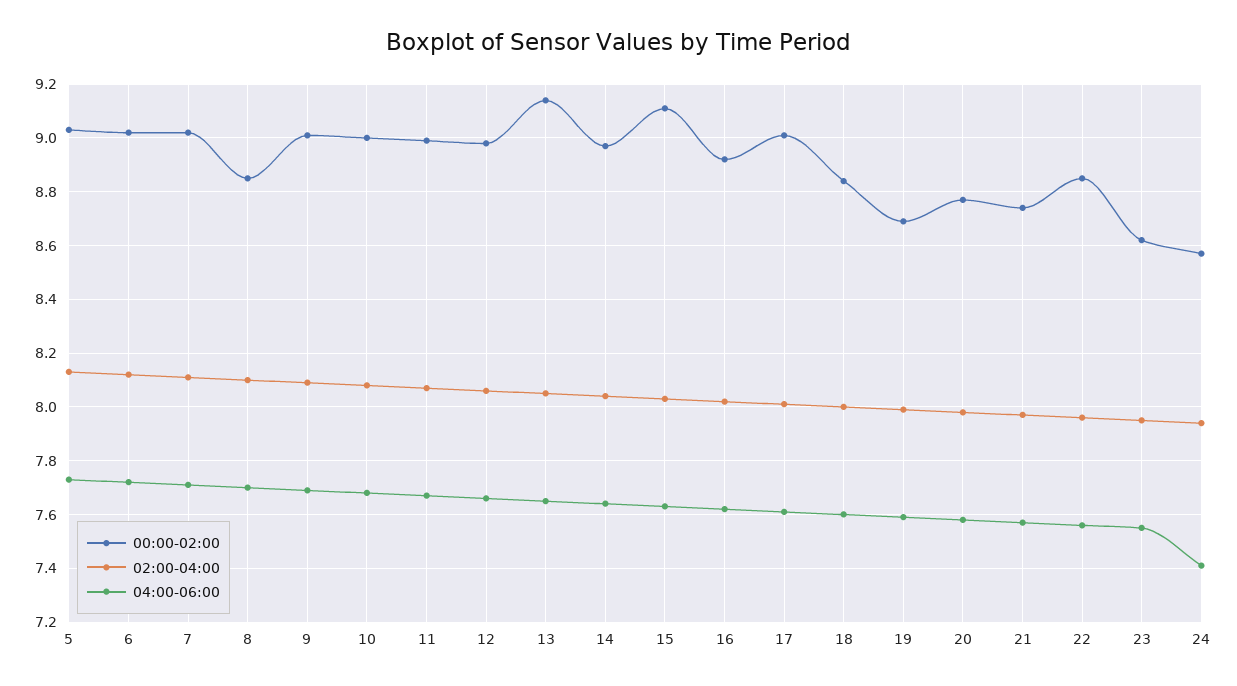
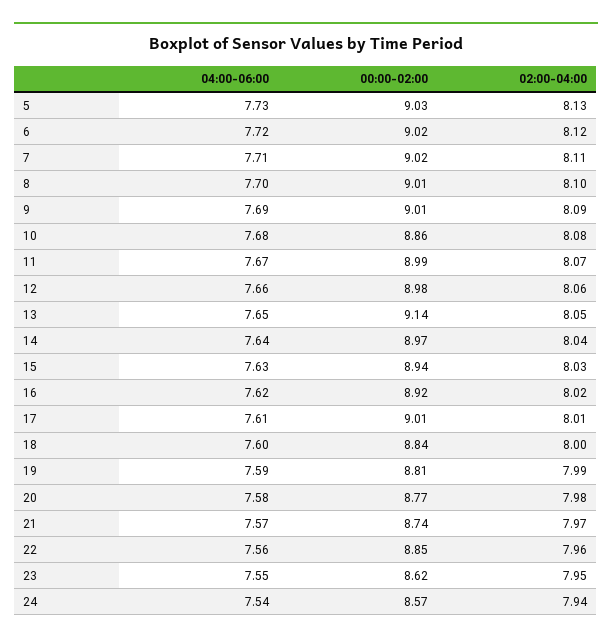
  {
    "00:00-02:00": {
      "5": 9.03,
      "6": 9.02,
      "7": 9.02,
-     "8": 8.85,
+     "8": 9.01,
      "9": 9.01,
-     "10": 9,
+     "10": 8.86,
      "11": 8.99,
      "12": 8.98,
      "13": 9.14,
      "14": 8.97,
-     "15": 9.1,
+     "15": 8.94,
      "16": 8.92,
      "17": 9.01,
      "18": 8.84,
-     "19": 8.7,
+     "19": 8.81,
      "20": 8.77,
      "21": 8.74,
      "22": 8.85,
      "23": 8.62,
      "24": 8.57
    },
    "02:00-04:00": {
      "5": 8.13,
      "6": 8.12,
      "7": 8.11,
      "8": 8.1,
      "9": 8.09,
      "10": 8.08,
      "11": 8.07,
      "12": 8.06,
      "13": 8.05,
      "14": 8.04,
      "15": 8.03,
      "16": 8.02,
      "17": 8.01,
      "18": 8,
      "19": 7.99,
      "20": 7.98,
      "21": 7.97,
      "22": 7.96,
      "23": 7.95,
      "24": 7.94
    },
    "04:00-06:00": {
      "5": 7.73,
      "6": 7.72,
      "7": 7.71,
      "8": 7.7,
      "9": 7.69,
      "10": 7.68,
      "11": 7.67,
      "12": 7.66,
      "13": 7.65,
      "14": 7.64,
      "15": 7.63,
      "16": 7.62,
      "17": 7.61,
      "18": 7.6,
      "19": 7.59,
      "20": 7.58,
      "21": 7.57,
      "22": 7.56,
      "23": 7.55,
-     "24": 7.4
+     "24": 7.54
    }
  }

